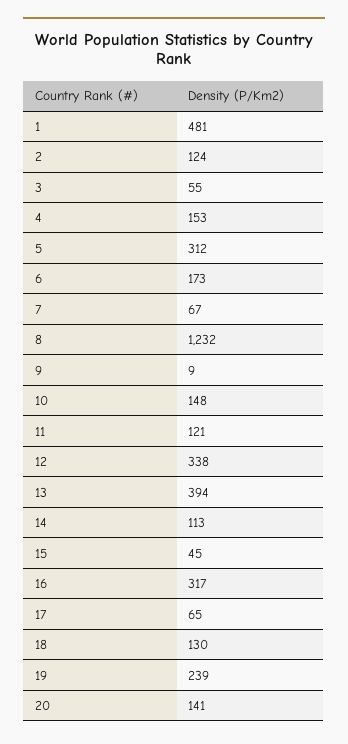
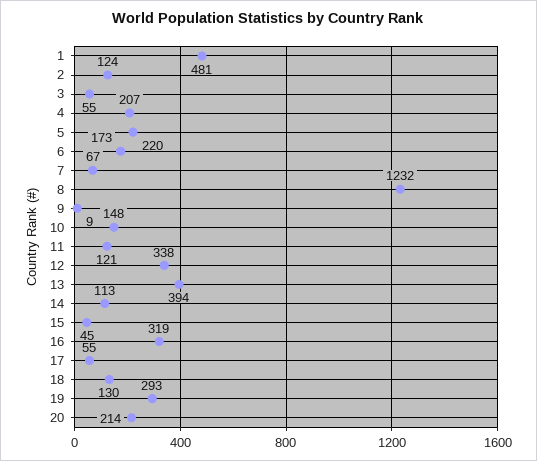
  {
    "1": 481,
    "2": 124,
    "3": 55,
-   "4": 153,
+   "4": 207,
-   "5": 312,
+   "5": 220,
    "6": 173,
    "7": 67,
    "8": 1232,
    "9": 9,
    "10": 148,
    "11": 121,
    "12": 338,
    "13": 394,
    "14": 113,
    "15": 45,
-   "16": 317,
+   "16": 319,
-   "17": 65,
+   "17": 55,
    "18": 130,
-   "19": 239,
+   "19": 293,
-   "20": 141
+   "20": 214
  }

